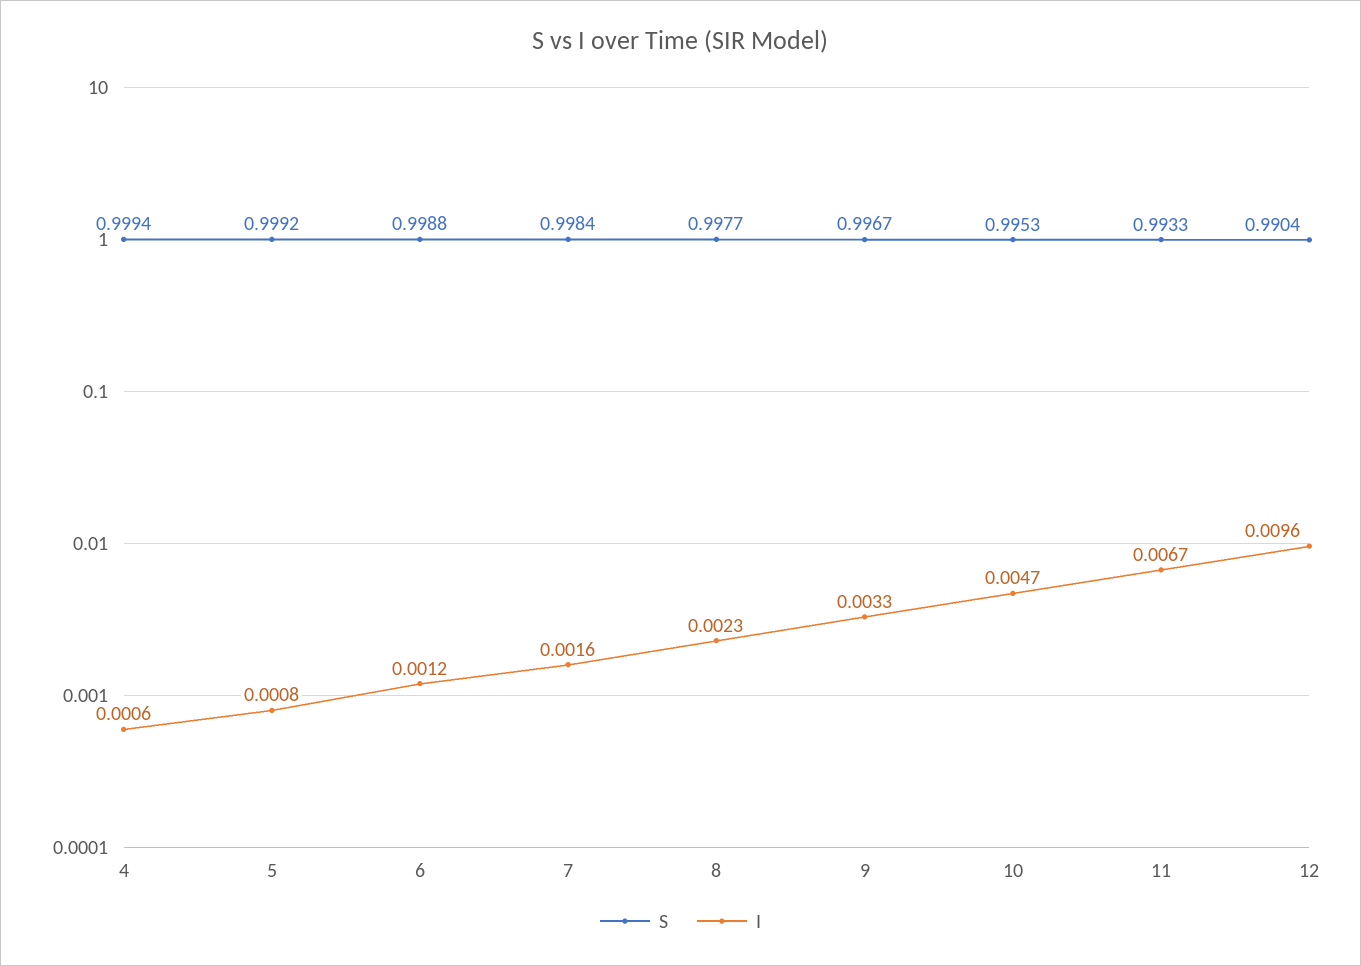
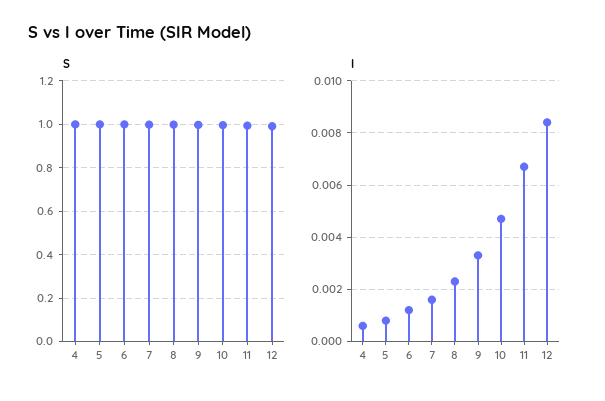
  {
    "S": {
      "4": 0.9994,
      "5": 0.9992,
      "6": 0.9988,
      "7": 0.9984,
      "8": 0.9977,
      "9": 0.9967,
      "10": 0.9953,
      "11": 0.9933,
      "12": 0.9904
    },
    "I": {
      "4": 0.0006,
      "5": 0.0008,
      "6": 0.0012,
      "7": 0.0016,
      "8": 0.0023,
      "9": 0.0033,
      "10": 0.0047,
      "11": 0.0067,
-     "12": 0.0096
+     "12": 0.0085
    }
  }

